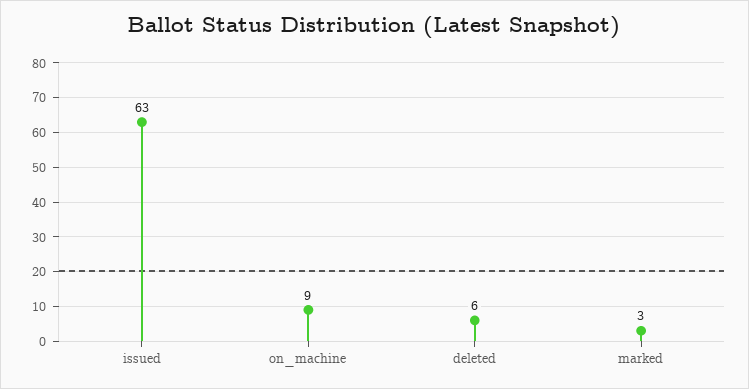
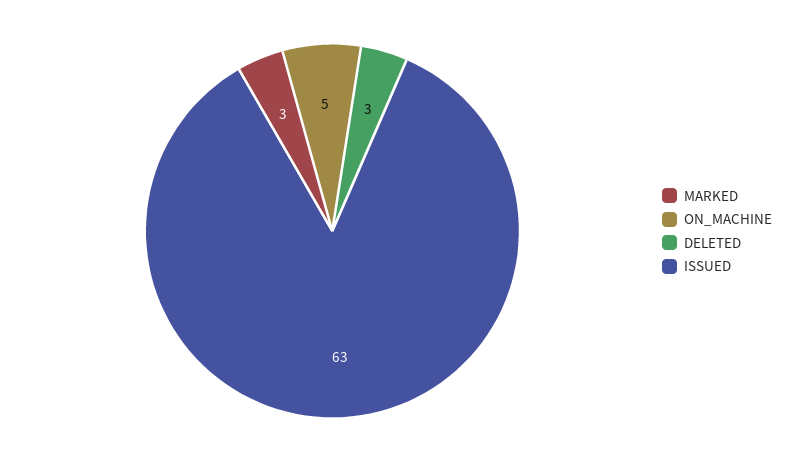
  {
    "issued": 63,
-   "on_machine": 9,
+   "on_machine": 5,
-   "deleted": 6,
+   "deleted": 3,
    "marked": 3
  }

